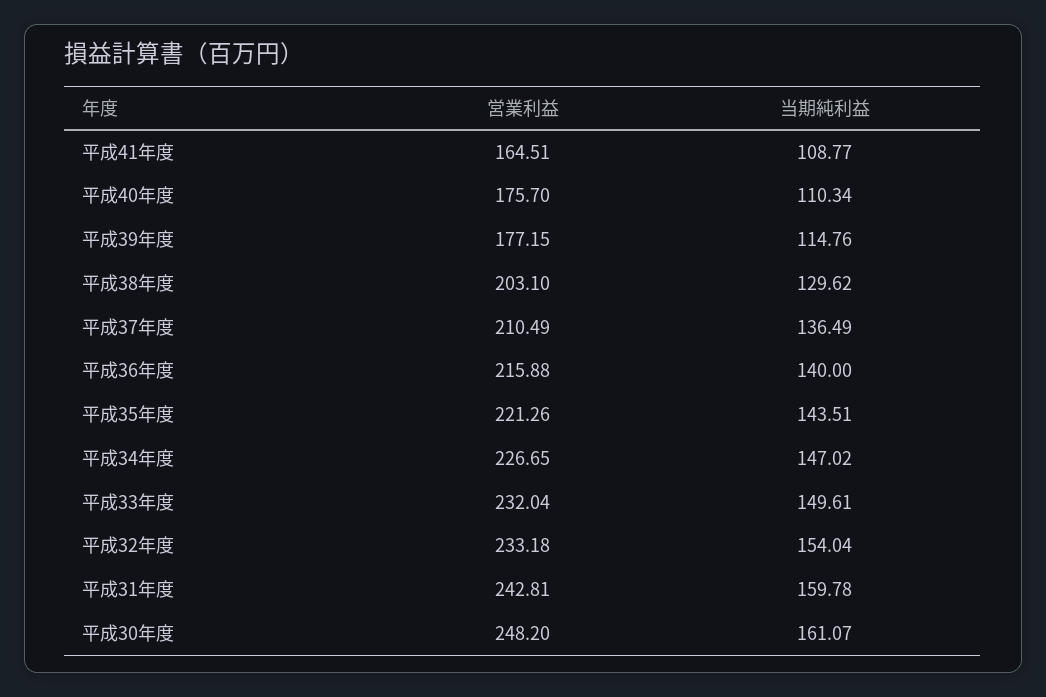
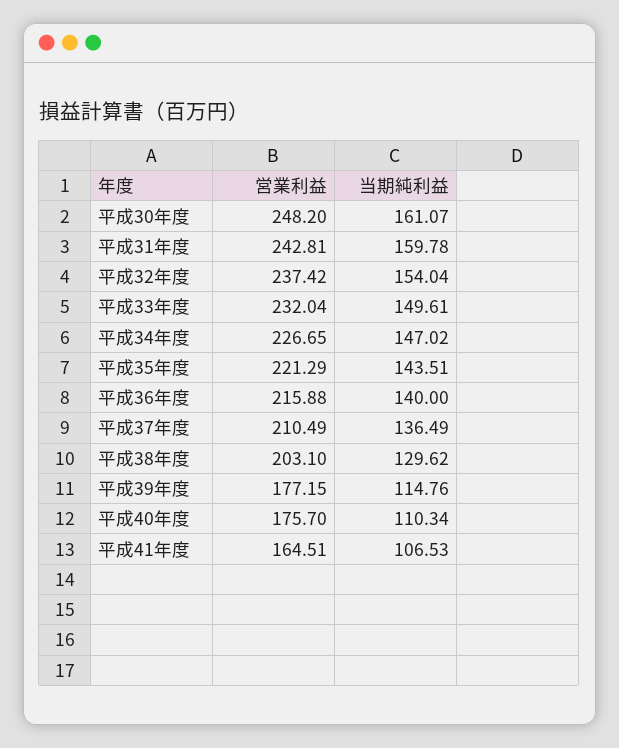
  {
    "営業利益": {
      "平成41年度": 164.51,
      "平成40年度": 175.7,
      "平成39年度": 177.15,
      "平成38年度": 203.1,
      "平成37年度": 210.49,
      "平成36年度": 215.88,
-     "平成35年度": 221.26,
+     "平成35年度": 221.29,
      "平成34年度": 226.65,
      "平成33年度": 232.04,
-     "平成32年度": 233.18,
+     "平成32年度": 237.42,
      "平成31年度": 242.81,
      "平成30年度": 248.2
    },
    "当期純利益": {
-     "平成41年度": 108.77,
+     "平成41年度": 106.53,
      "平成40年度": 110.34,
      "平成39年度": 114.76,
      "平成38年度": 129.62,
      "平成37年度": 136.49,
      "平成36年度": 140,
      "平成35年度": 143.51,
      "平成34年度": 147.02,
      "平成33年度": 149.61,
      "平成32年度": 154.04,
      "平成31年度": 159.78,
      "平成30年度": 161.07
    }
  }

